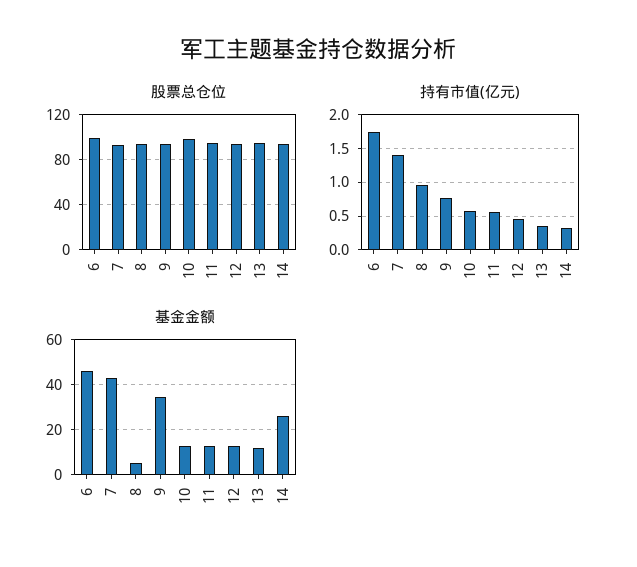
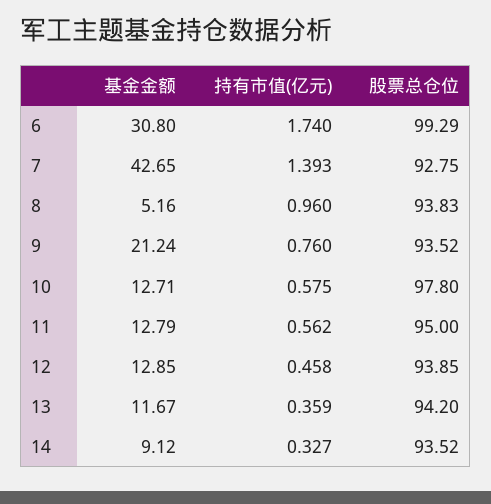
  {
    "股票总仓位": {
      "6": 99.29,
      "7": 92.75,
      "8": 93.83,
      "9": 93.52,
      "10": 97.8,
      "11": 95,
      "12": 93.85,
      "13": 94.2,
      "14": 93.52
    },
    "持有市值(亿元)": {
      "6": 1.74,
      "7": 1.393,
      "8": 0.96,
      "9": 0.76,
      "10": 0.575,
      "11": 0.562,
      "12": 0.458,
      "13": 0.359,
      "14": 0.327
    },
    "基金金额": {
-     "6": 45,
+     "6": 30.8,
      "7": 42.65,
      "8": 5.16,
-     "9": 35,
+     "9": 21.24,
      "10": 12.71,
      "11": 12.79,
      "12": 12.85,
      "13": 11.67,
-     "14": 25
+     "14": 9.12
    }
  }

